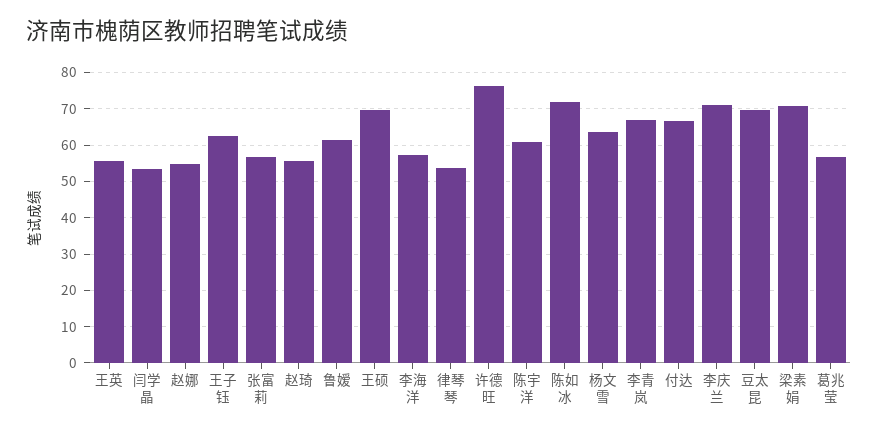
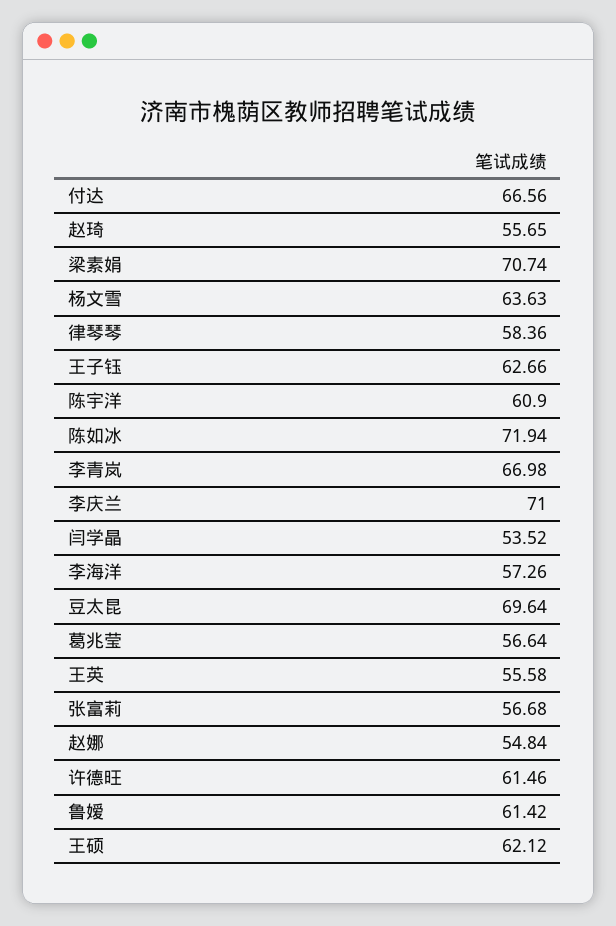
  {
    "王英": 55.58,
    "闫学晶": 53.52,
    "赵娜": 54.84,
    "王子钰": 62.66,
    "张富莉": 56.68,
    "赵琦": 55.65,
    "鲁嫒": 61.42,
-   "王硕": 70,
+   "王硕": 62.12,
    "李海洋": 57.26,
-   "律琴琴": 54,
+   "律琴琴": 58.36,
-   "许德旺": 76,
+   "许德旺": 61.46,
    "陈宇洋": 60.9,
    "陈如冰": 71.94,
    "杨文雪": 63.63,
    "李青岚": 66.98,
    "付达": 66.56,
    "李庆兰": 71,
    "豆太昆": 69.64,
    "梁素娟": 70.74,
    "葛兆莹": 56.64
  }

